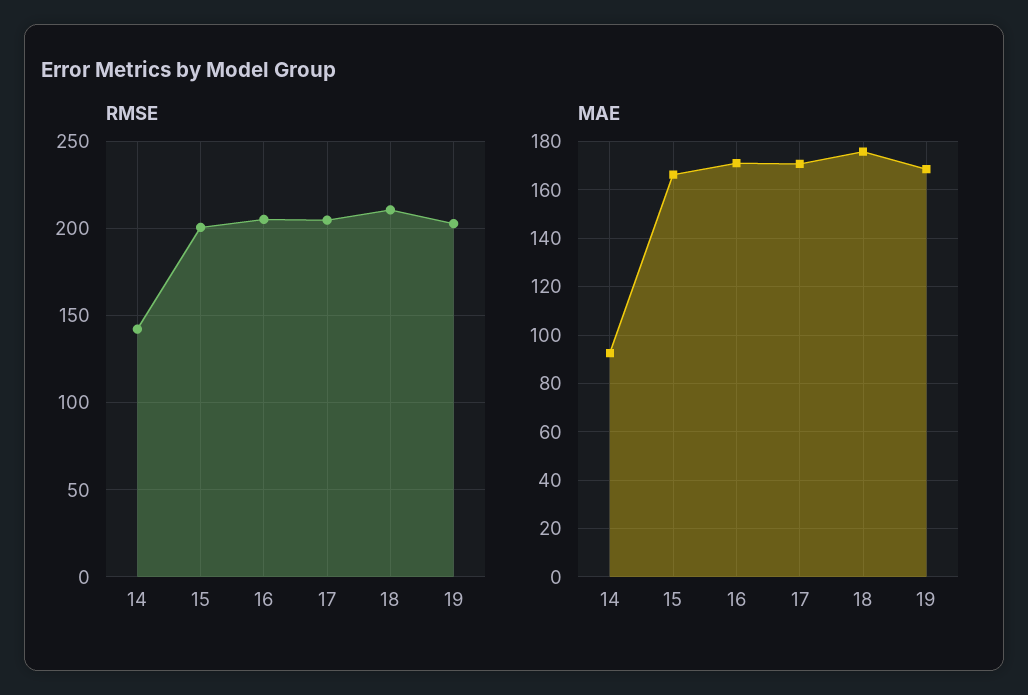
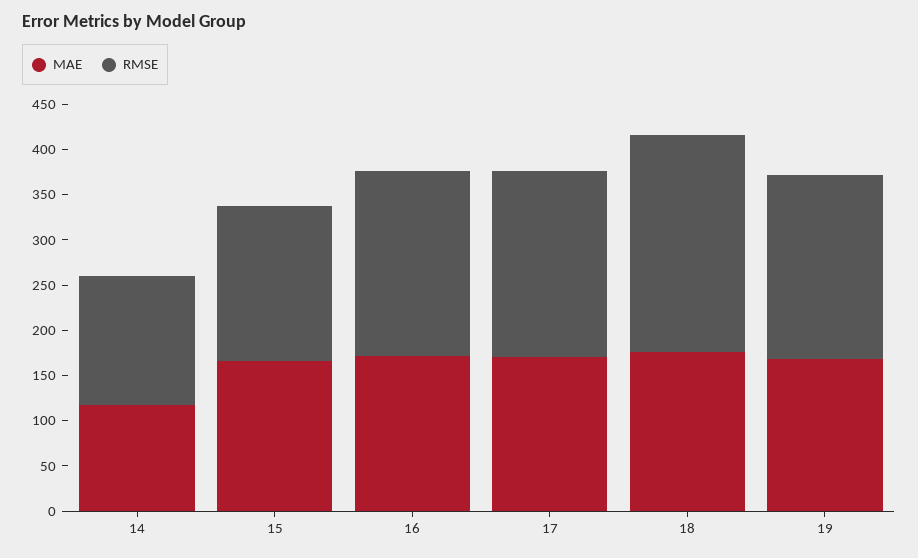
  {
    "RMSE": {
      "14": 140,
-     "15": 200,
+     "15": 170,
      "16": 205,
      "17": 205,
-     "18": 210,
+     "18": 240,
      "19": 205
    },
    "MAE": {
-     "14": 92.5,
+     "14": 120,
      "15": 167.5,
      "16": 170,
      "17": 170,
      "18": 175,
      "19": 167.5
    }
  }

